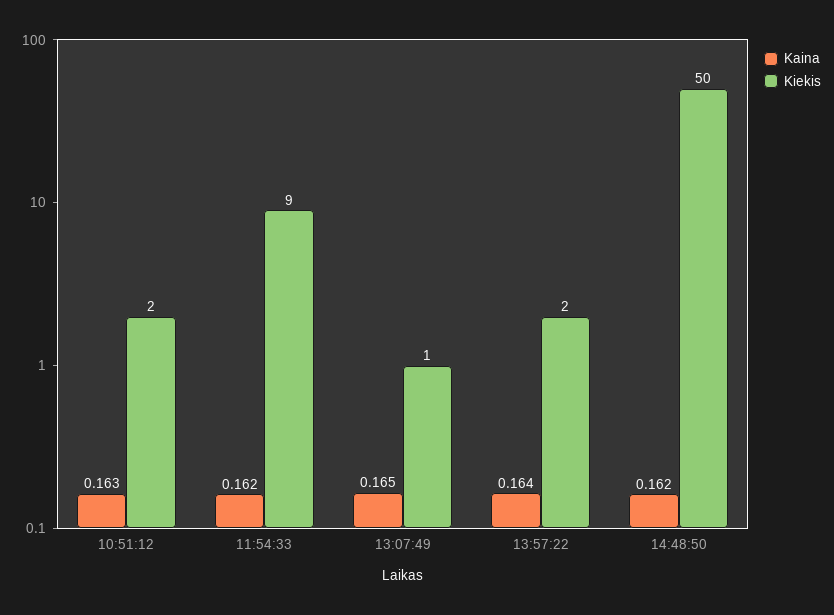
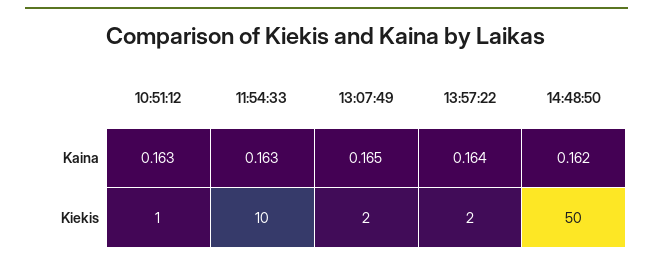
  {
    "Kaina": {
      "10:51:12": 0.163,
-     "11:54:33": 0.162,
+     "11:54:33": 0.163,
      "13:07:49": 0.165,
      "13:57:22": 0.164,
      "14:48:50": 0.162
    },
    "Kiekis": {
-     "10:51:12": 2,
+     "10:51:12": 1,
-     "11:54:33": 9,
+     "11:54:33": 10,
-     "13:07:49": 1,
+     "13:07:49": 2,
      "13:57:22": 2,
      "14:48:50": 50
    }
  }

